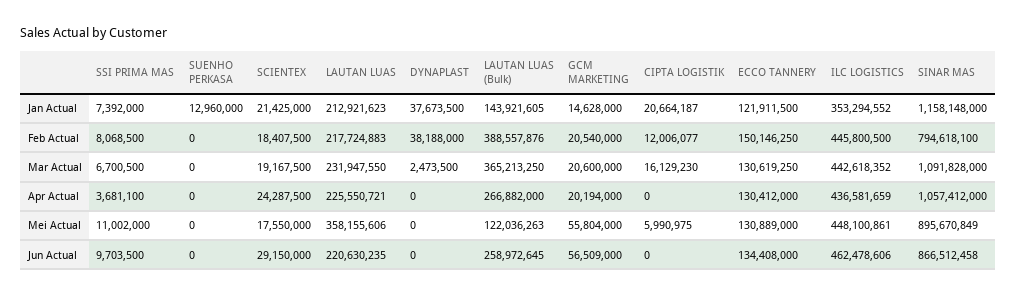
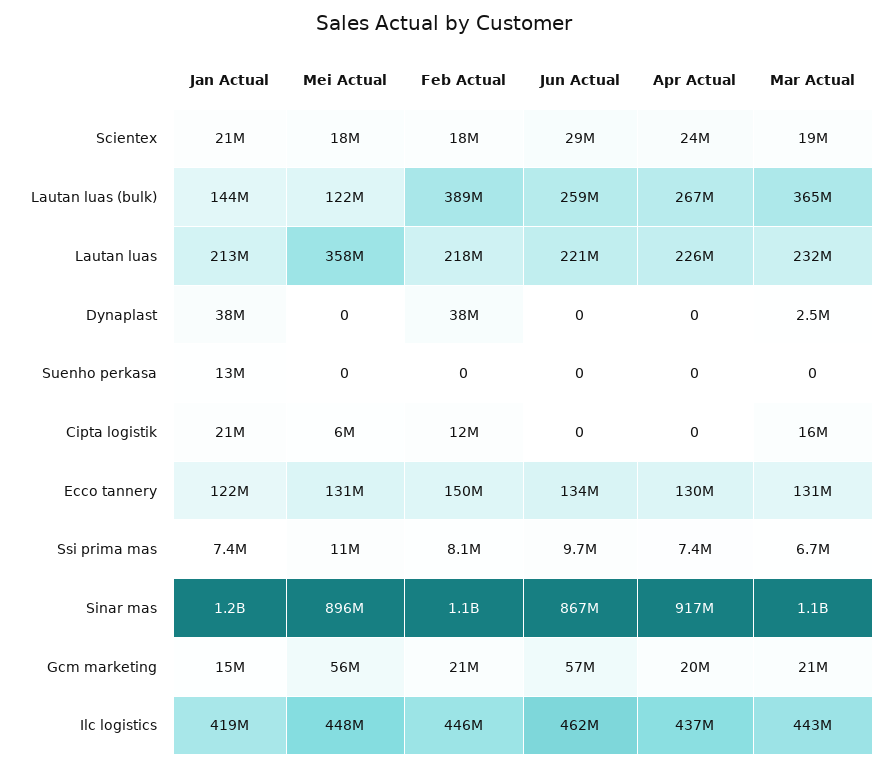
  {
    "SSI PRIMA MAS": {
      "Jan Actual": 7392000,
      "Feb Actual": 8068500,
      "Mar Actual": 6700500,
-     "Apr Actual": 3681100,
+     "Apr Actual": 7400000,
      "Mei Actual": 11002000,
      "Jun Actual": 9703500
    },
    "SUENHO PERKASA": {
      "Jan Actual": 12960000,
      "Feb Actual": 0,
      "Mar Actual": 0,
      "Apr Actual": 0,
      "Mei Actual": 0,
      "Jun Actual": 0
    },
    "SCIENTEX": {
      "Jan Actual": 21425000,
      "Feb Actual": 18407500,
      "Mar Actual": 19167500,
      "Apr Actual": 24287500,
      "Mei Actual": 17550000,
      "Jun Actual": 29150000
    },
    "LAUTAN LUAS": {
      "Jan Actual": 212921623,
      "Feb Actual": 217724883,
      "Mar Actual": 231947550,
      "Apr Actual": 225550721,
      "Mei Actual": 358155606,
      "Jun Actual": 220630235
    },
    "DYNAPLAST": {
      "Jan Actual": 37673500,
      "Feb Actual": 38188000,
      "Mar Actual": 2473500,
      "Apr Actual": 0,
      "Mei Actual": 0,
      "Jun Actual": 0
    },
    "LAUTAN LUAS (Bulk)": {
      "Jan Actual": 143921605,
      "Feb Actual": 388557876,
      "Mar Actual": 365213250,
      "Apr Actual": 266882000,
      "Mei Actual": 122036263,
      "Jun Actual": 258972645
    },
    "GCM MARKETING": {
      "Jan Actual": 14628000,
      "Feb Actual": 20540000,
      "Mar Actual": 20600000,
      "Apr Actual": 20194000,
      "Mei Actual": 55804000,
      "Jun Actual": 56509000
    },
    "CIPTA LOGISTIK": {
      "Jan Actual": 20664187,
      "Feb Actual": 12006077,
      "Mar Actual": 16129230,
      "Apr Actual": 0,
      "Mei Actual": 5990975,
      "Jun Actual": 0
    },
    "ECCO TANNERY": {
      "Jan Actual": 121911500,
      "Feb Actual": 150146250,
      "Mar Actual": 130619250,
      "Apr Actual": 130412000,
      "Mei Actual": 130889000,
      "Jun Actual": 134408000
    },
    "ILC LOGISTICS": {
-     "Jan Actual": 353294552,
+     "Jan Actual": 419000000,
      "Feb Actual": 445800500,
      "Mar Actual": 442618352,
      "Apr Actual": 436581659,
      "Mei Actual": 448100861,
      "Jun Actual": 462478606
    },
    "SINAR MAS": {
      "Jan Actual": 1158148000,
-     "Feb Actual": 794618100,
+     "Feb Actual": 1100000000,
      "Mar Actual": 1091828000,
-     "Apr Actual": 1057412000,
+     "Apr Actual": 917000000,
      "Mei Actual": 895670849,
      "Jun Actual": 866512458
    }
  }

